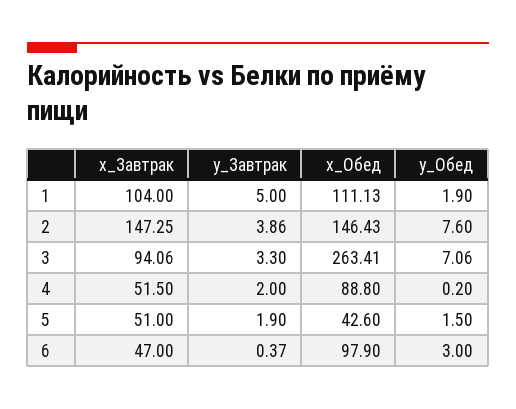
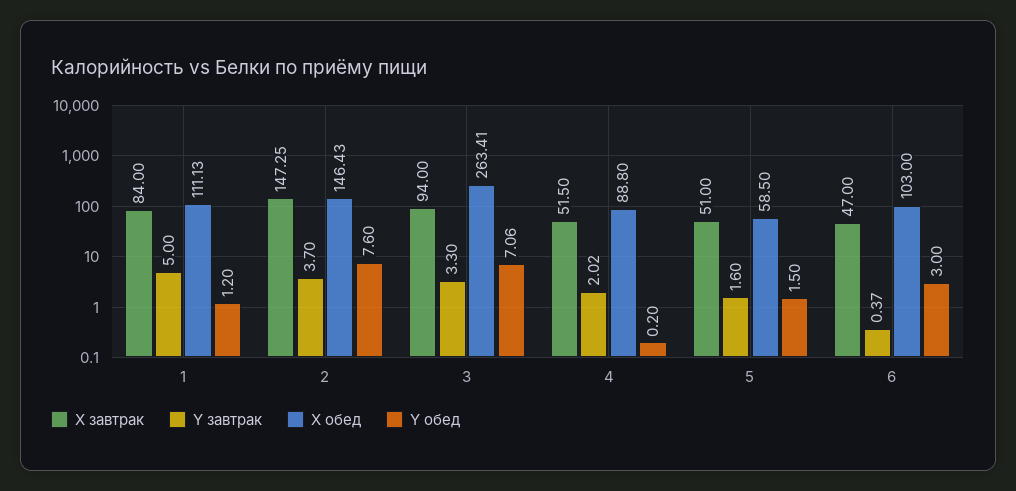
  {
    "x_Завтрак": {
-     "1": 104,
+     "1": 84,
      "2": 147.25,
-     "3": 94.06,
+     "3": 94,
      "4": 51.5,
      "5": 51,
      "6": 47
    },
    "y_Завтрак": {
      "1": 5,
-     "2": 3.86,
+     "2": 3.7,
      "3": 3.3,
-     "4": 2,
+     "4": 2.02,
-     "5": 1.9,
+     "5": 1.6,
      "6": 0.37
    },
    "x_Обед": {
      "1": 111.13,
      "2": 146.43,
      "3": 263.41,
      "4": 88.8,
-     "5": 42.6,
+     "5": 58.5,
-     "6": 97.9
+     "6": 103
    },
    "y_Обед": {
-     "1": 1.9,
+     "1": 1.2,
      "2": 7.6,
      "3": 7.06,
      "4": 0.2,
      "5": 1.5,
      "6": 3
    }
  }

